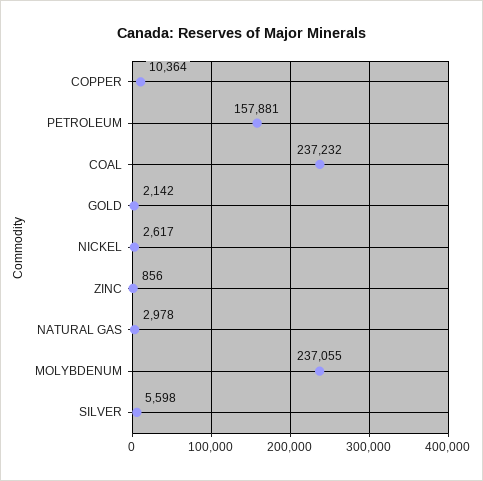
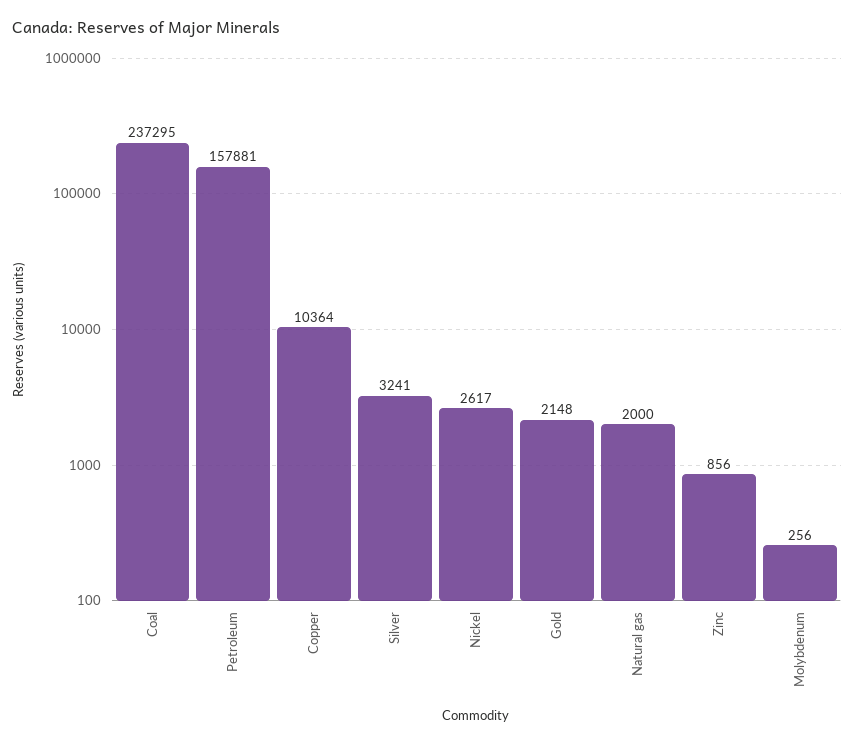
  {
    "COPPER": 10364,
    "PETROLEUM": 157881,
-   "COAL": 237232,
+   "COAL": 237295,
-   "GOLD": 2142,
+   "GOLD": 2148,
    "NICKEL": 2617,
    "ZINC": 856,
-   "NATURAL GAS": 2978,
+   "NATURAL GAS": 2000,
-   "MOLYBDENUM": 237055,
+   "MOLYBDENUM": 256,
-   "SILVER": 5598
+   "SILVER": 3241
  }

